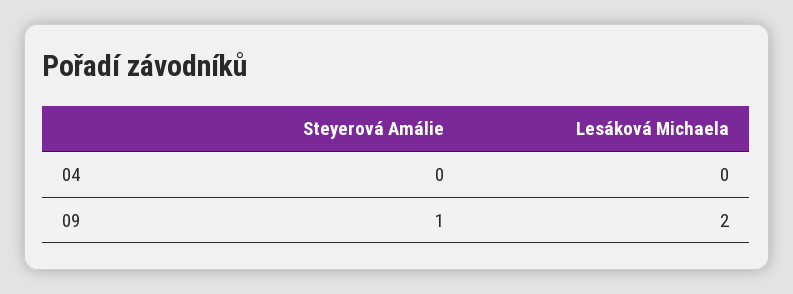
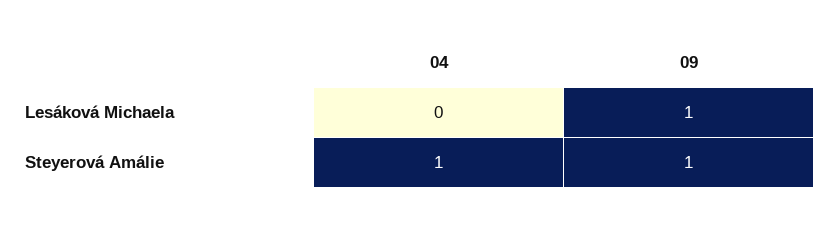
  {
    "Steyerová Amálie": {
-     "04": 0,
+     "04": 1,
      "09": 1
    },
    "Lesáková Michaela": {
      "04": 0,
-     "09": 2
+     "09": 1
    }
  }

